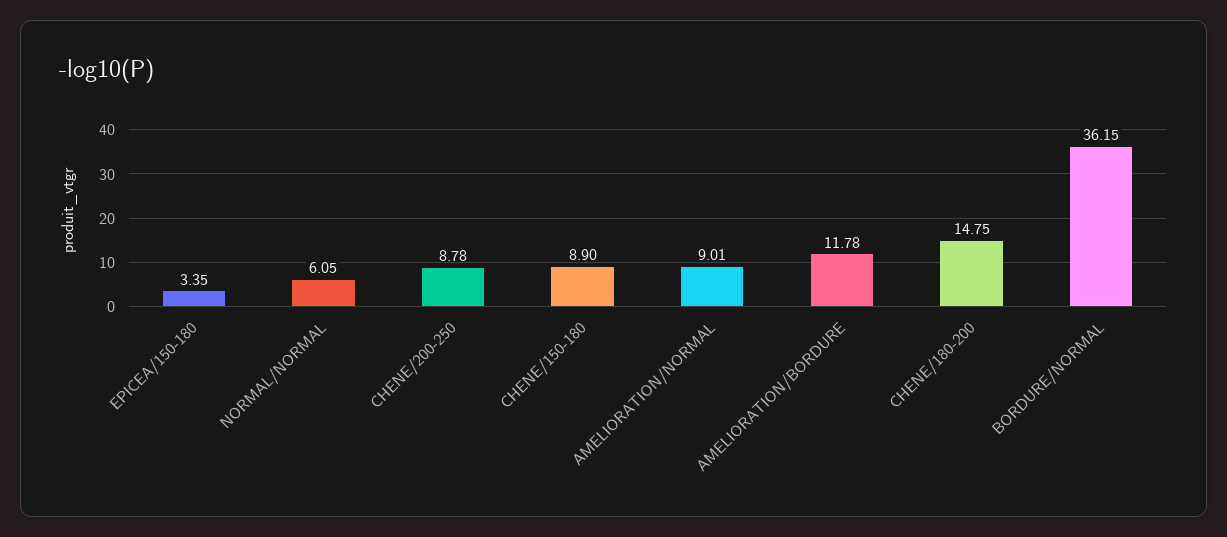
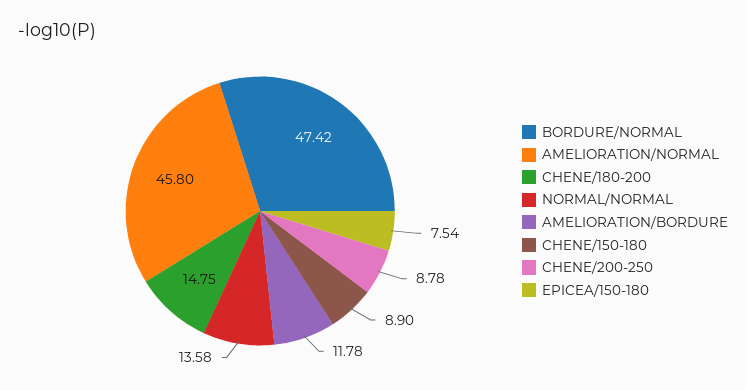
  {
-   "EPICEA/150-180": 3.35,
+   "EPICEA/150-180": 7.54,
-   "NORMAL/NORMAL": 6.05,
+   "NORMAL/NORMAL": 13.58,
    "CHENE/200-250": 8.78,
    "CHENE/150-180": 8.9,
-   "AMELIORATION/NORMAL": 9.01,
+   "AMELIORATION/NORMAL": 45.8,
    "AMELIORATION/BORDURE": 11.78,
    "CHENE/180-200": 14.75,
-   "BORDURE/NORMAL": 36.15
+   "BORDURE/NORMAL": 47.42
  }

